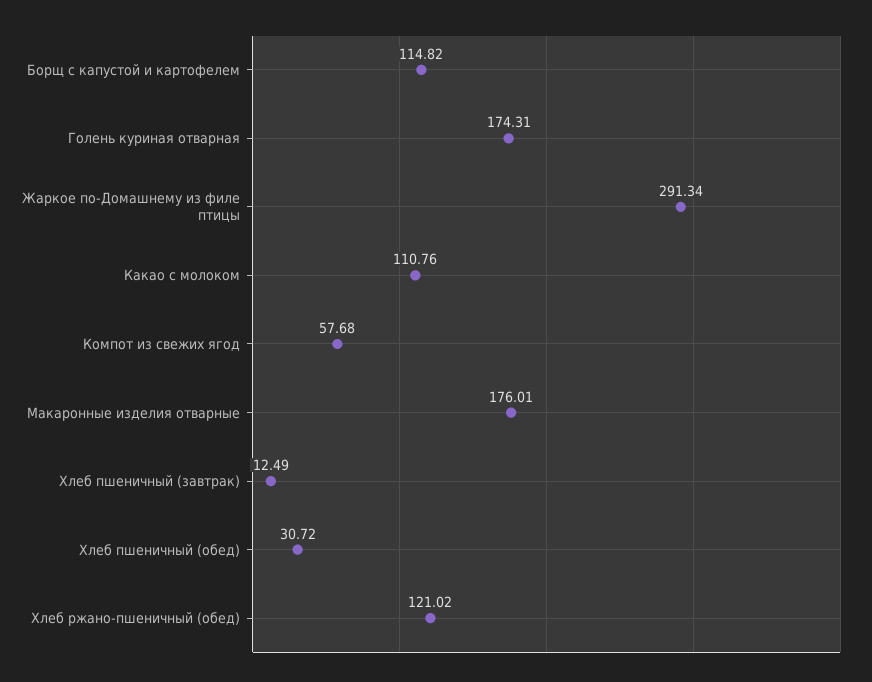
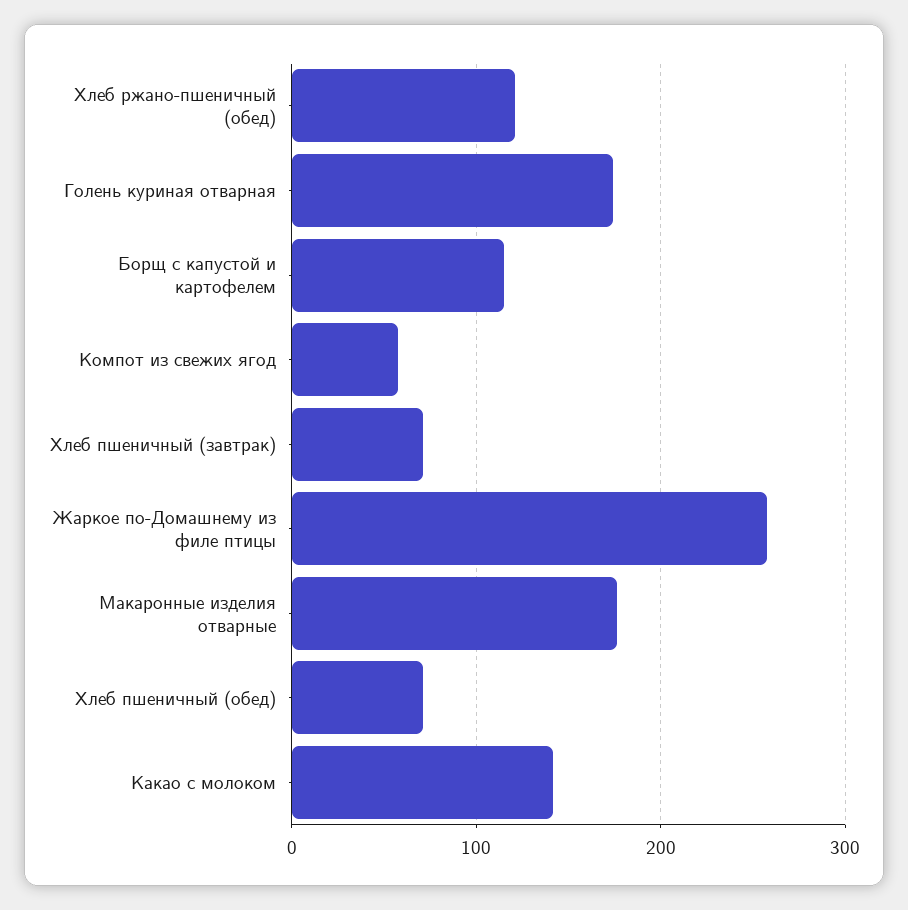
  {
    "Борщ с капустой и картофелем": 114.82,
    "Голень куриная отварная": 174.31,
-   "Жаркое по-Домашнему из филе птицы": 291.34,
+   "Жаркое по-Домашнему из филе птицы": 260,
-   "Какао с молоком": 110.76,
+   "Какао с молоком": 140,
    "Компот из свежих ягод": 57.68,
    "Макаронные изделия отварные": 176.01,
-   "Хлеб пшеничный (завтрак)": 12.49,
+   "Хлеб пшеничный (завтрак)": 70,
-   "Хлеб пшеничный (обед)": 30.72,
+   "Хлеб пшеничный (обед)": 70,
    "Хлеб ржано-пшеничный (обед)": 121.02
  }

